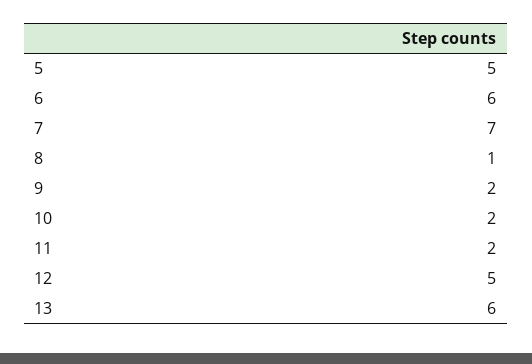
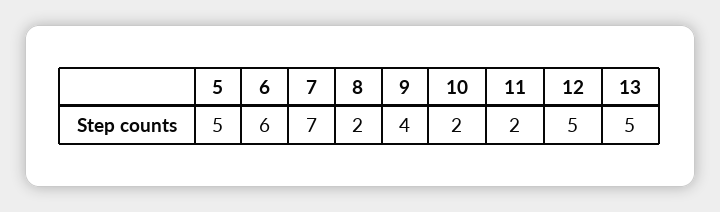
  {
    "5": 5,
    "6": 6,
    "7": 7,
-   "8": 1,
+   "8": 2,
-   "9": 2,
+   "9": 4,
    "10": 2,
    "11": 2,
    "12": 5,
-   "13": 6
+   "13": 5
  }

